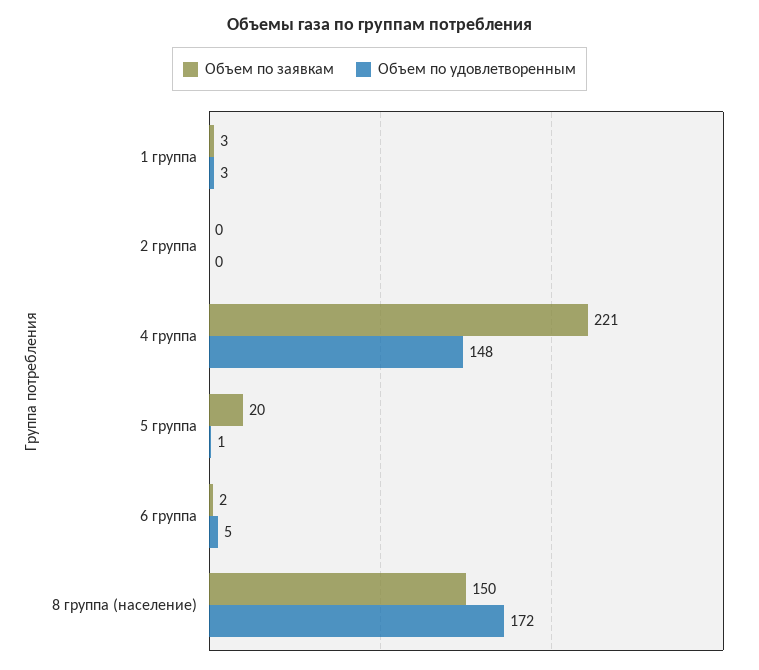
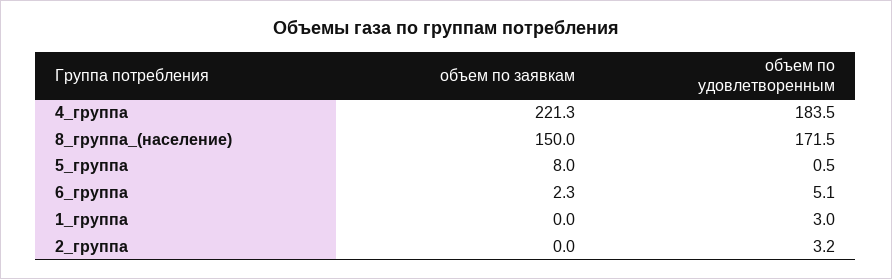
  {
    "Объем по заявкам": {
-     "1 группа": 3,
+     "1 группа": 0,
      "2 группа": 0,
      "4 группа": 221.3,
-     "5 группа": 20,
+     "5 группа": 8,
      "6 группа": 2.3,
      "8 группа (население)": 150
    },
    "Объем по удовлетворенным": {
      "1 группа": 3,
-     "2 группа": 0,
+     "2 группа": 3.2,
-     "4 группа": 148,
+     "4 группа": 183.5,
      "5 группа": 0.5,
      "6 группа": 5.1,
      "8 группа (население)": 171.5
    }
  }

